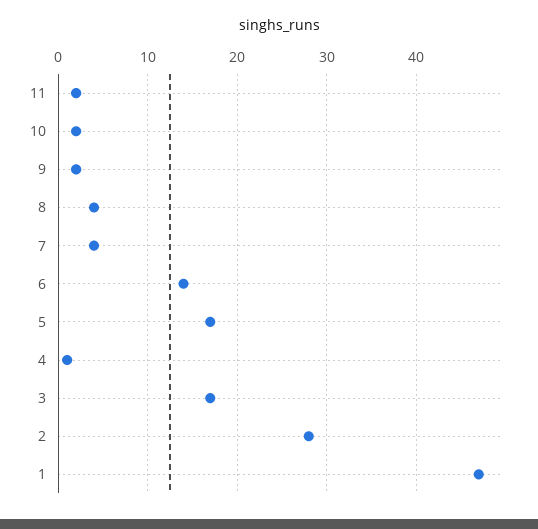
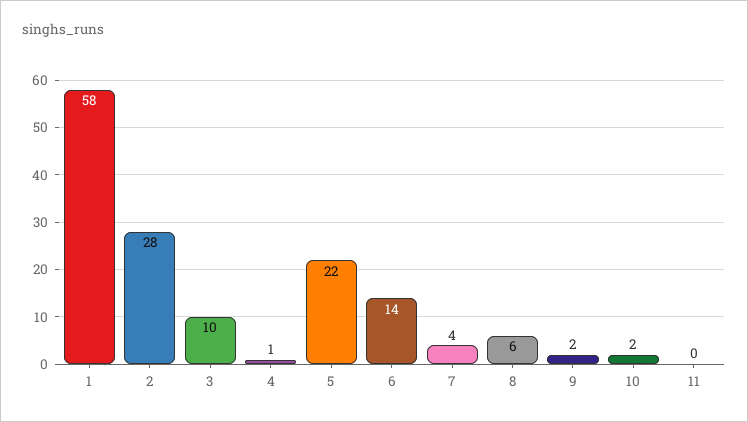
  {
-   "11": 2,
+   "11": 0,
    "10": 2,
    "9": 2,
-   "8": 4,
+   "8": 6,
    "7": 4,
    "6": 14,
-   "5": 17,
+   "5": 22,
    "4": 1,
-   "3": 17,
+   "3": 10,
    "2": 28,
-   "1": 47
+   "1": 58
  }

